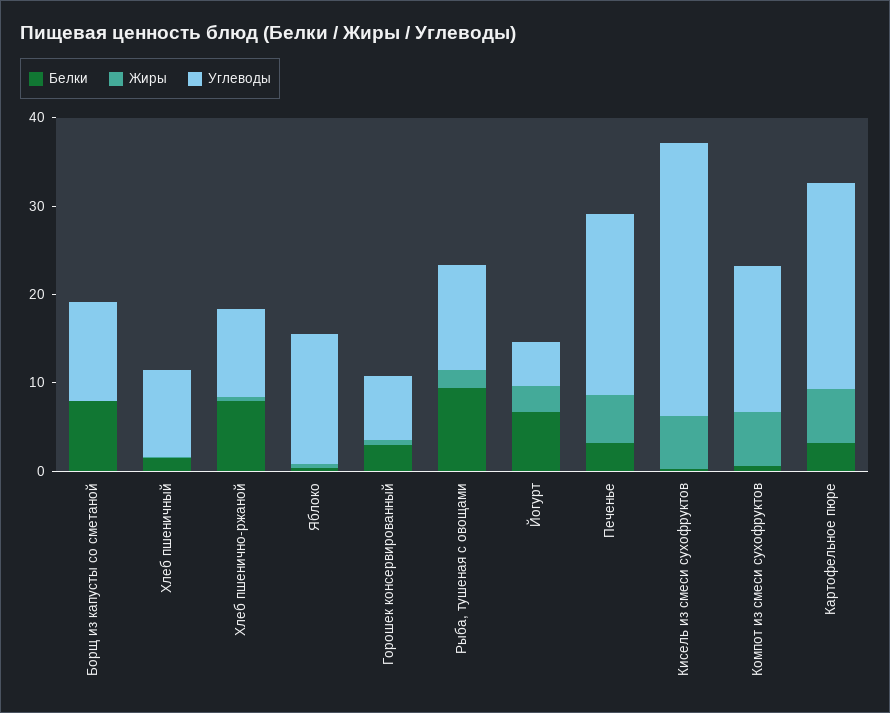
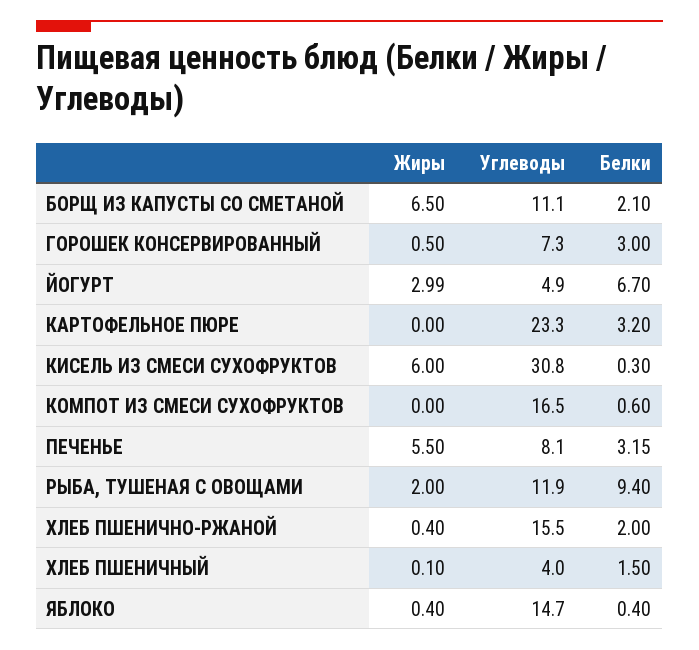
  {
    "Белки": {
-     "Борщ из капусты со сметаной": 8,
+     "Борщ из капусты со сметаной": 2.1,
      "Хлеб пшеничный": 1.5,
-     "Хлеб пшенично-ржаной": 8,
+     "Хлеб пшенично-ржаной": 2,
      "Яблоко": 0.4,
      "Горошек консервированный": 3,
      "Рыба, тушеная с овощами": 9.4,
      "Йогурт": 6.7,
      "Печенье": 3.15,
      "Кисель из смеси сухофруктов": 0.3,
      "Компот из смеси сухофруктов": 0.6,
      "Картофельное пюре": 3.2
    },
    "Жиры": {
-     "Борщ из капусты со сметаной": 0,
+     "Борщ из капусты со сметаной": 6.5,
      "Хлеб пшеничный": 0.1,
      "Хлеб пшенично-ржаной": 0.4,
      "Яблоко": 0.4,
      "Горошек консервированный": 0.5,
      "Рыба, тушеная с овощами": 2,
      "Йогурт": 2.99,
      "Печенье": 5.5,
      "Кисель из смеси сухофруктов": 6,
-     "Компот из смеси сухофруктов": 6,
+     "Компот из смеси сухофруктов": 0,
-     "Картофельное пюре": 6
+     "Картофельное пюре": 0
    },
    "Углеводы": {
      "Борщ из капусты со сметаной": 11.1,
-     "Хлеб пшеничный": 10,
+     "Хлеб пшеничный": 4,
-     "Хлеб пшенично-ржаной": 10,
+     "Хлеб пшенично-ржаной": 15.5,
      "Яблоко": 14.7,
      "Горошек консервированный": 7.3,
      "Рыба, тушеная с овощами": 11.9,
      "Йогурт": 4.9,
-     "Печенье": 20,
+     "Печенье": 8.1,
      "Кисель из смеси сухофруктов": 30.8,
      "Компот из смеси сухофруктов": 16.5,
      "Картофельное пюре": 23.3
    }
  }

